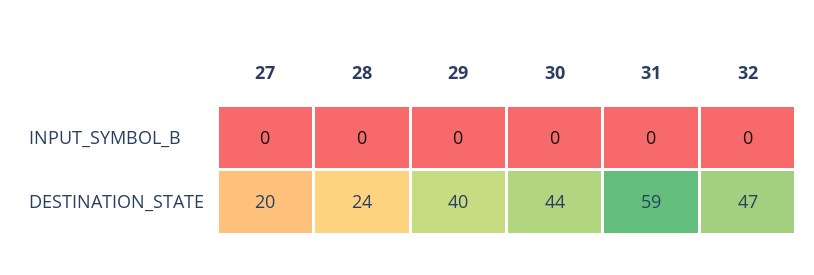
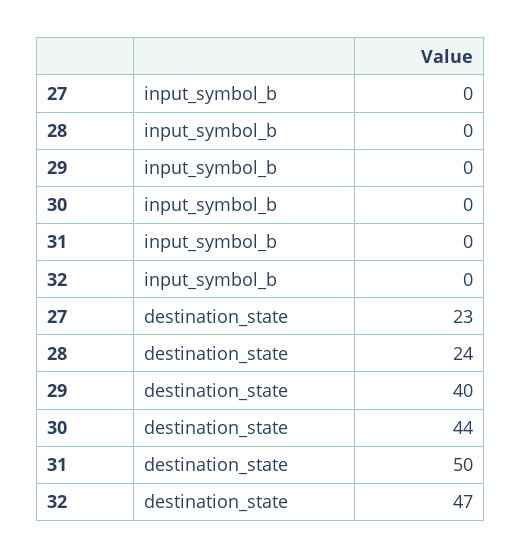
  {
    "27": {
      "INPUT_SYMBOL_B": 0,
-     "DESTINATION_STATE": 20
+     "DESTINATION_STATE": 23
    },
    "28": {
      "INPUT_SYMBOL_B": 0,
      "DESTINATION_STATE": 24
    },
    "29": {
      "INPUT_SYMBOL_B": 0,
      "DESTINATION_STATE": 40
    },
    "30": {
      "INPUT_SYMBOL_B": 0,
      "DESTINATION_STATE": 44
    },
    "31": {
      "INPUT_SYMBOL_B": 0,
-     "DESTINATION_STATE": 59
+     "DESTINATION_STATE": 50
    },
    "32": {
      "INPUT_SYMBOL_B": 0,
      "DESTINATION_STATE": 47
    }
  }

